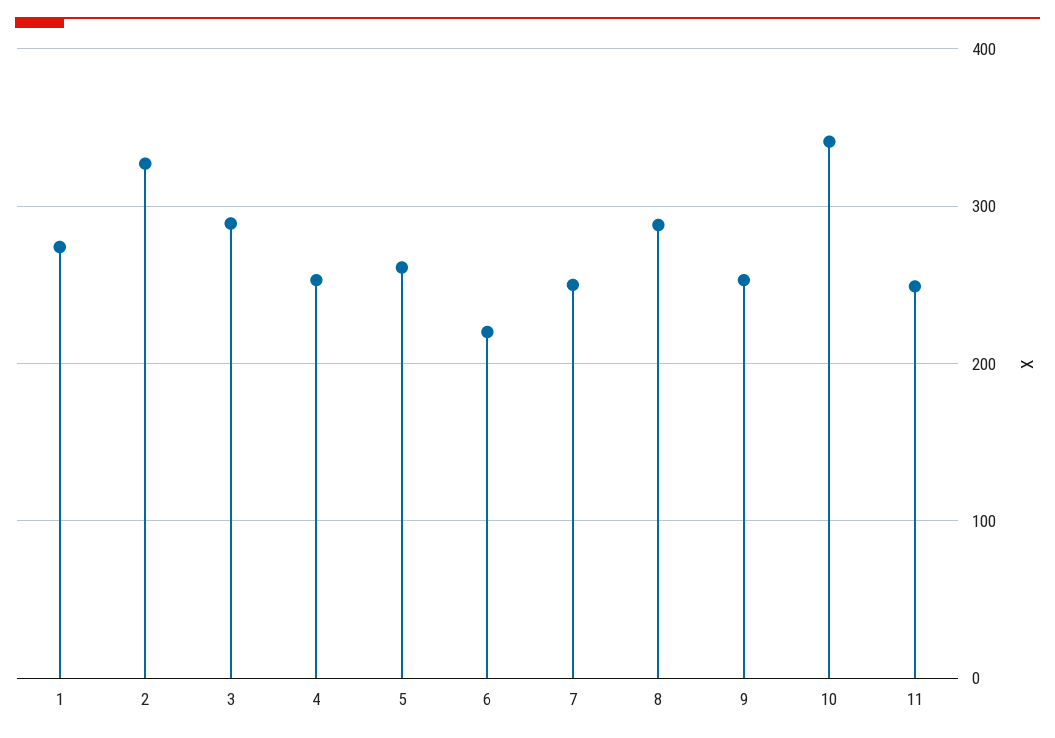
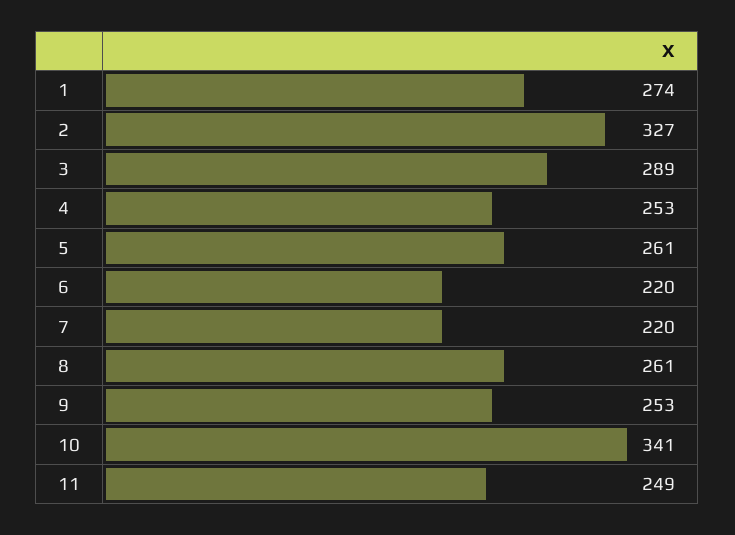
  {
    "1": 274,
    "2": 327,
    "3": 289,
    "4": 253,
    "5": 261,
    "6": 220,
-   "7": 250,
+   "7": 220,
-   "8": 290,
+   "8": 261,
    "9": 253,
    "10": 341,
    "11": 249
  }

